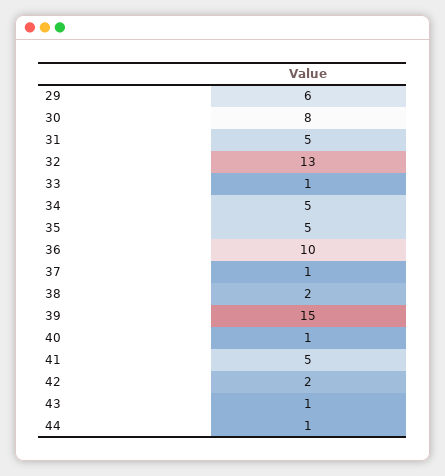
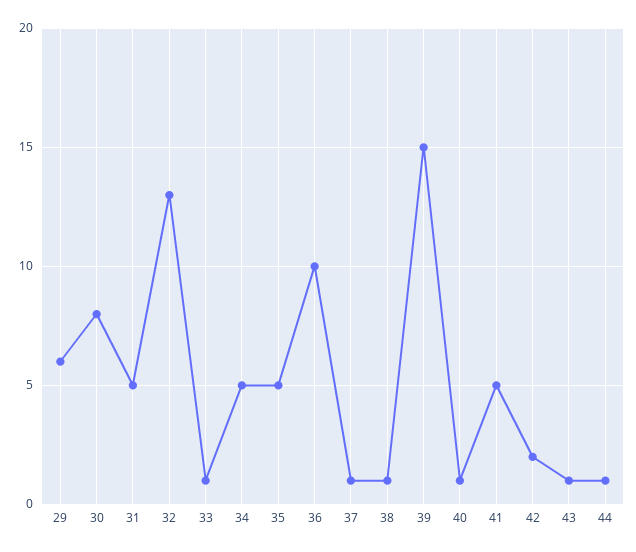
  {
    "29": 6,
    "30": 8,
    "31": 5,
    "32": 13,
    "33": 1,
    "34": 5,
    "35": 5,
    "36": 10,
    "37": 1,
-   "38": 2,
+   "38": 1,
    "39": 15,
    "40": 1,
    "41": 5,
    "42": 2,
    "43": 1,
    "44": 1
  }

